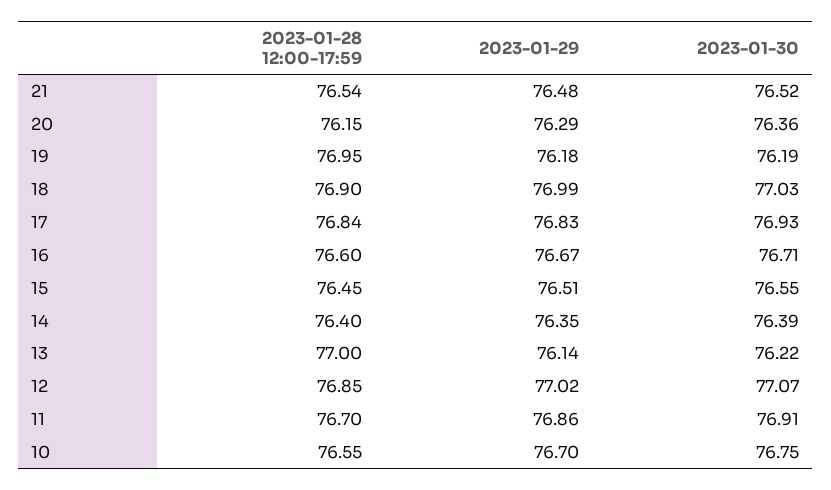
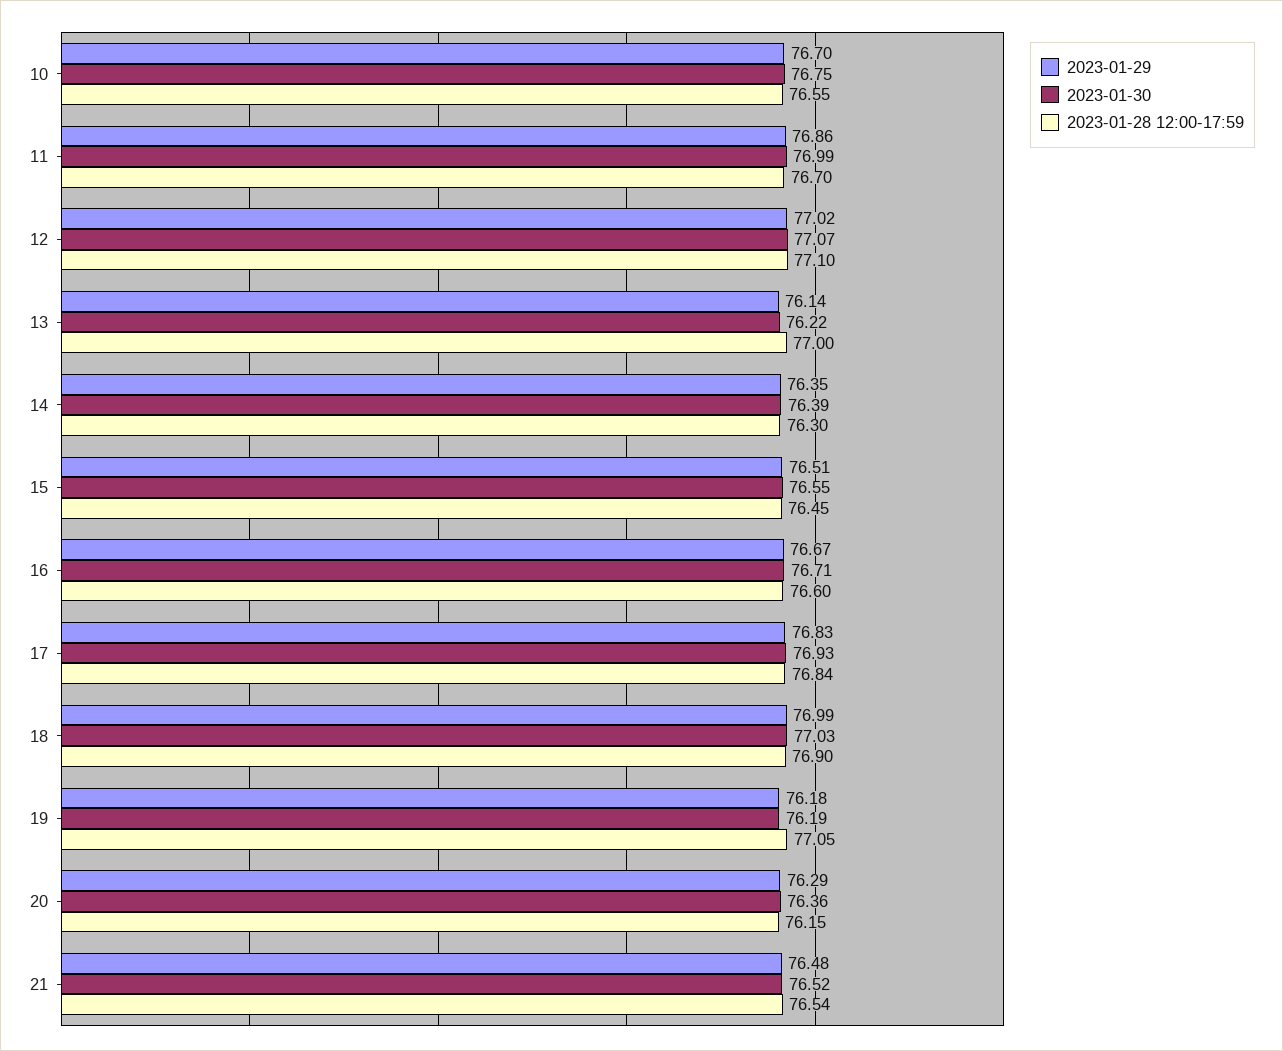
  {
    "2023-01-28 12:00-17:59": {
      "21": 76.54,
      "20": 76.15,
-     "19": 76.95,
+     "19": 77.05,
      "18": 76.9,
      "17": 76.84,
      "16": 76.6,
      "15": 76.45,
-     "14": 76.4,
+     "14": 76.3,
      "13": 77,
-     "12": 76.85,
+     "12": 77.1,
      "11": 76.7,
      "10": 76.55
    },
    "2023-01-29": {
      "21": 76.48,
      "20": 76.29,
      "19": 76.18,
      "18": 76.99,
      "17": 76.83,
      "16": 76.67,
      "15": 76.51,
      "14": 76.35,
      "13": 76.14,
      "12": 77.02,
      "11": 76.86,
      "10": 76.7
    },
    "2023-01-30": {
      "21": 76.52,
      "20": 76.36,
      "19": 76.19,
      "18": 77.03,
      "17": 76.93,
      "16": 76.71,
      "15": 76.55,
      "14": 76.39,
      "13": 76.22,
      "12": 77.07,
-     "11": 76.91,
+     "11": 76.99,
      "10": 76.75
    }
  }

